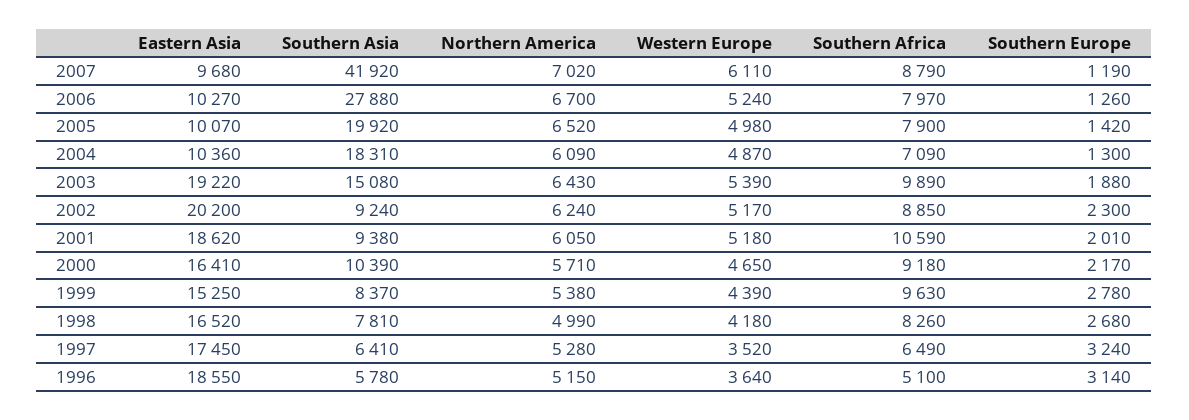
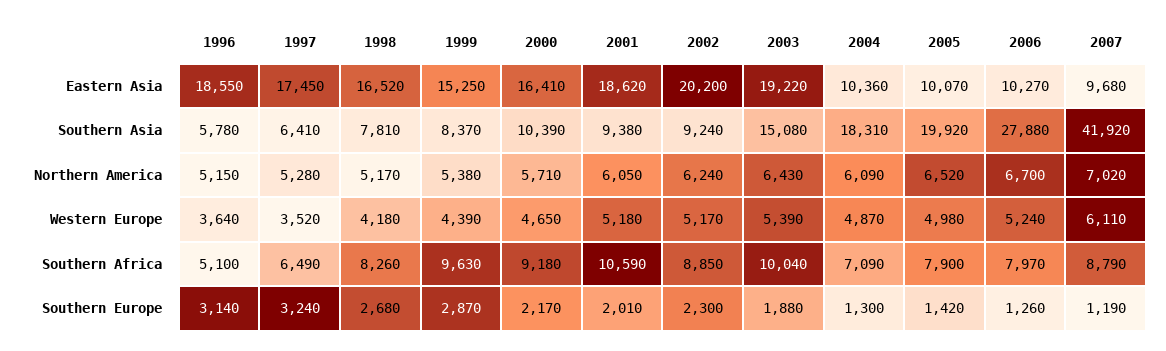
  {
    "Eastern Asia": {
      "2007": 9680,
      "2006": 10270,
      "2005": 10070,
      "2004": 10360,
      "2003": 19220,
      "2002": 20200,
      "2001": 18620,
      "2000": 16410,
      "1999": 15250,
      "1998": 16520,
      "1997": 17450,
      "1996": 18550
    },
    "Southern Asia": {
      "2007": 41920,
      "2006": 27880,
      "2005": 19920,
      "2004": 18310,
      "2003": 15080,
      "2002": 9240,
      "2001": 9380,
      "2000": 10390,
      "1999": 8370,
      "1998": 7810,
      "1997": 6410,
      "1996": 5780
    },
    "Northern America": {
      "2007": 7020,
      "2006": 6700,
      "2005": 6520,
      "2004": 6090,
      "2003": 6430,
      "2002": 6240,
      "2001": 6050,
      "2000": 5710,
      "1999": 5380,
-     "1998": 4990,
+     "1998": 5170,
      "1997": 5280,
      "1996": 5150
    },
    "Western Europe": {
      "2007": 6110,
      "2006": 5240,
      "2005": 4980,
      "2004": 4870,
      "2003": 5390,
      "2002": 5170,
      "2001": 5180,
      "2000": 4650,
      "1999": 4390,
      "1998": 4180,
      "1997": 3520,
      "1996": 3640
    },
    "Southern Africa": {
      "2007": 8790,
      "2006": 7970,
      "2005": 7900,
      "2004": 7090,
-     "2003": 9890,
+     "2003": 10040,
      "2002": 8850,
      "2001": 10590,
      "2000": 9180,
      "1999": 9630,
      "1998": 8260,
      "1997": 6490,
      "1996": 5100
    },
    "Southern Europe": {
      "2007": 1190,
      "2006": 1260,
      "2005": 1420,
      "2004": 1300,
      "2003": 1880,
      "2002": 2300,
      "2001": 2010,
      "2000": 2170,
-     "1999": 2780,
+     "1999": 2870,
      "1998": 2680,
      "1997": 3240,
      "1996": 3140
    }
  }

